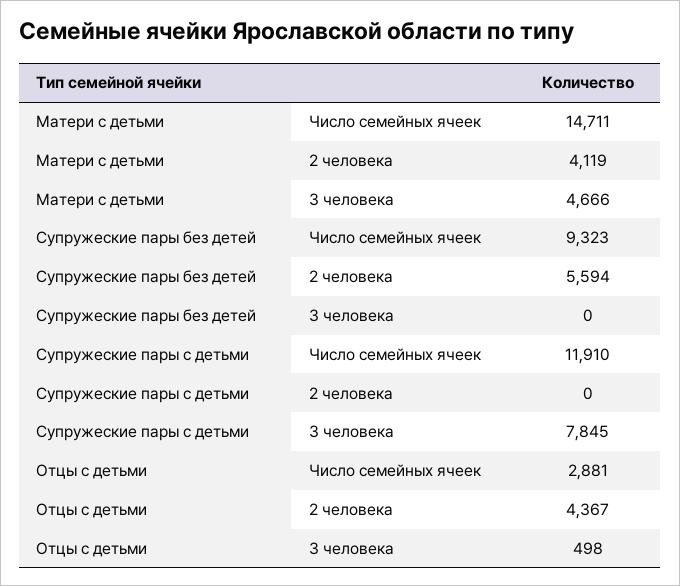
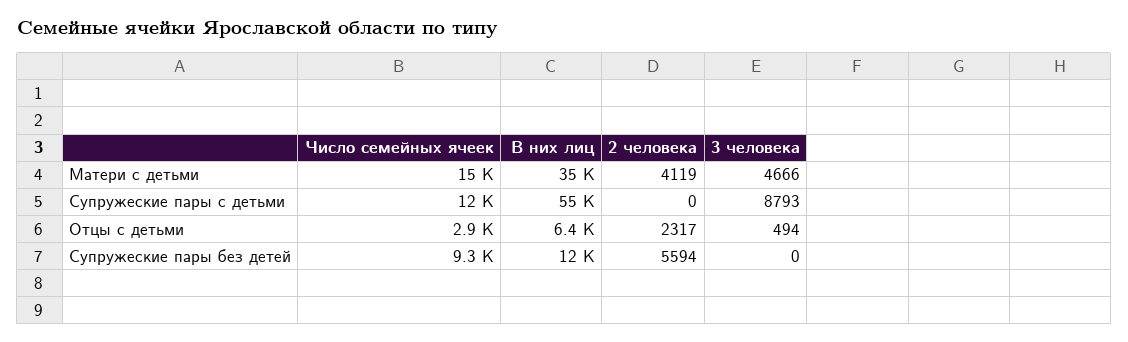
  {
    "Матери с детьми": {
      "Число семейных ячеек": 14711,
      "2 человека": 4119,
-     "3 человека": 4666
+     "3 человека": 4666,
+     "В них лиц": 35000
    },
    "Супружеские пары без детей": {
      "Число семейных ячеек": 9323,
      "2 человека": 5594,
-     "3 человека": 0
+     "3 человека": 0,
+     "В них лиц": 12000
    },
    "Супружеские пары с детьми": {
      "Число семейных ячеек": 11910,
      "2 человека": 0,
-     "3 человека": 7845
+     "3 человека": 8793,
+     "В них лиц": 55000
    },
    "Отцы с детьми": {
      "Число семейных ячеек": 2881,
-     "2 человека": 4367,
+     "2 человека": 2317,
-     "3 человека": 498
+     "3 человека": 494,
+     "В них лиц": 6400
    }
  }

